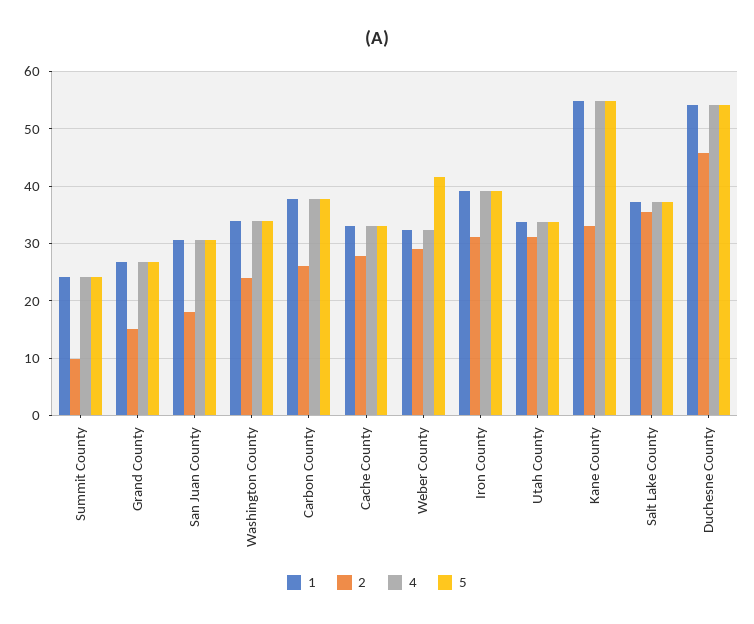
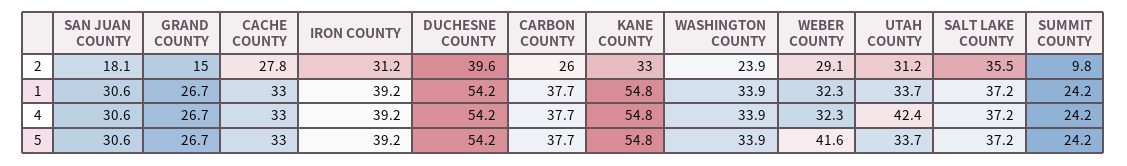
  {
    "1": {
      "Summit County": 24.2,
      "Grand County": 26.7,
      "San Juan County": 30.6,
      "Washington County": 33.9,
      "Carbon County": 37.7,
      "Cache County": 33,
      "Weber County": 32.3,
      "Iron County": 39.2,
      "Utah County": 33.7,
      "Kane County": 54.8,
      "Salt Lake County": 37.2,
      "Duchesne County": 54.2
    },
    "2": {
      "Summit County": 9.8,
      "Grand County": 15,
      "San Juan County": 18.1,
      "Washington County": 23.9,
      "Carbon County": 26,
      "Cache County": 27.8,
      "Weber County": 29.1,
      "Iron County": 31.2,
      "Utah County": 31.2,
      "Kane County": 33,
      "Salt Lake County": 35.5,
-     "Duchesne County": 46
+     "Duchesne County": 39.6
    },
    "4": {
      "Summit County": 24.2,
      "Grand County": 26.7,
      "San Juan County": 30.6,
      "Washington County": 33.9,
      "Carbon County": 37.7,
      "Cache County": 33,
      "Weber County": 32.3,
      "Iron County": 39.2,
-     "Utah County": 34,
+     "Utah County": 42.4,
      "Kane County": 54.8,
      "Salt Lake County": 37.2,
      "Duchesne County": 54.2
    },
    "5": {
      "Summit County": 24.2,
      "Grand County": 26.7,
      "San Juan County": 30.6,
      "Washington County": 33.9,
      "Carbon County": 37.7,
      "Cache County": 33,
      "Weber County": 41.6,
      "Iron County": 39.2,
      "Utah County": 33.7,
      "Kane County": 54.8,
      "Salt Lake County": 37.2,
      "Duchesne County": 54.2
    }
  }

